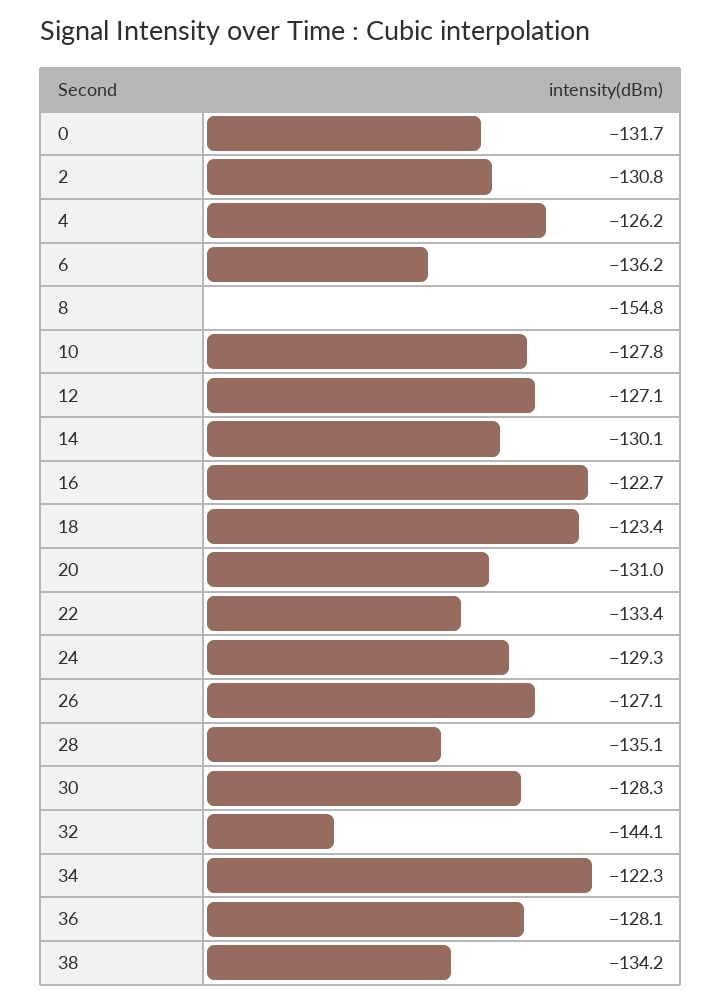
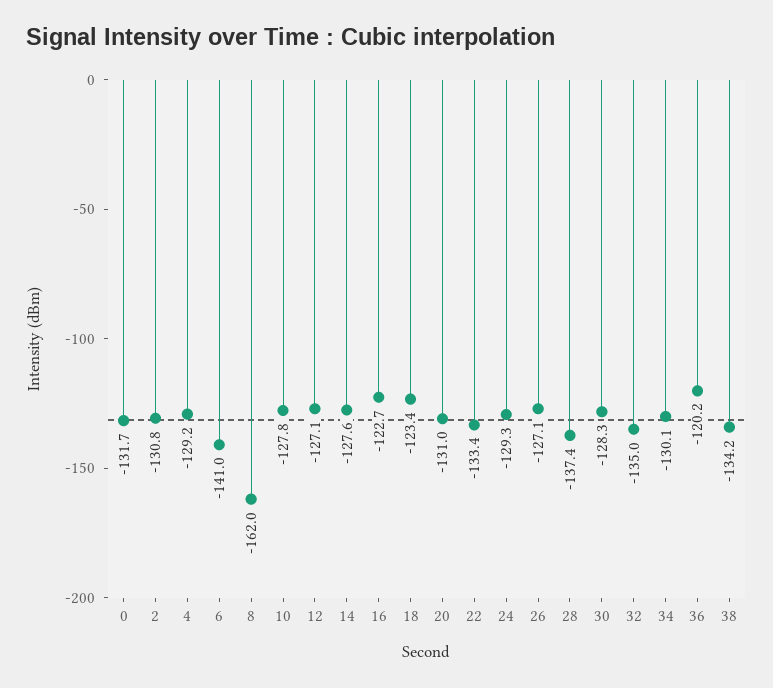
  {
    "0": -131.7,
    "2": -130.8,
-   "4": -126.2,
+   "4": -129.2,
-   "6": -136.2,
+   "6": -141,
-   "8": -154.8,
+   "8": -162,
    "10": -127.8,
    "12": -127.1,
-   "14": -130.1,
+   "14": -127.6,
    "16": -122.7,
    "18": -123.4,
    "20": -131,
    "22": -133.4,
    "24": -129.3,
    "26": -127.1,
-   "28": -135.1,
+   "28": -137.4,
    "30": -128.3,
-   "32": -144.1,
+   "32": -135,
-   "34": -122.3,
+   "34": -130.1,
-   "36": -128.1,
+   "36": -120.2,
    "38": -134.2
  }

